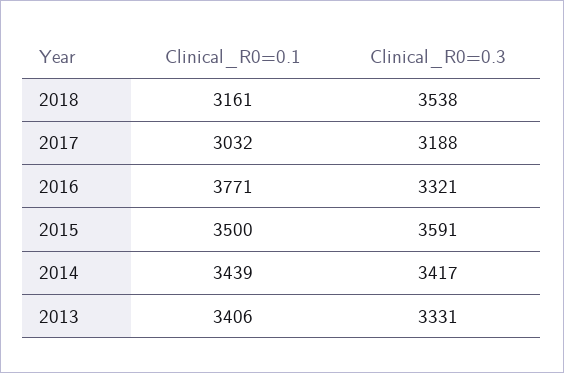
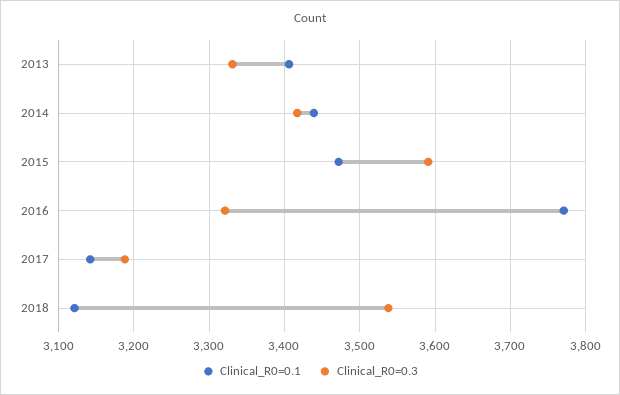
  {
    "Clinical_R0=0.1": {
-     "2018": 3161,
+     "2018": 3120,
-     "2017": 3032,
+     "2017": 3140,
      "2016": 3771,
-     "2015": 3500,
+     "2015": 3470,
      "2014": 3439,
      "2013": 3406
    },
    "Clinical_R0=0.3": {
      "2018": 3538,
      "2017": 3188,
      "2016": 3321,
      "2015": 3591,
      "2014": 3417,
      "2013": 3331
    }
  }

